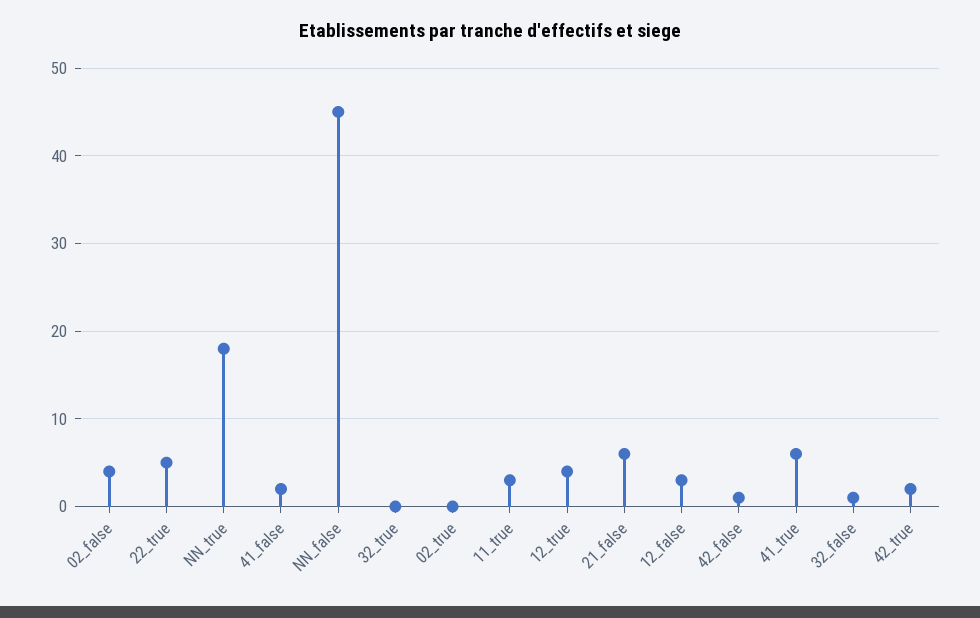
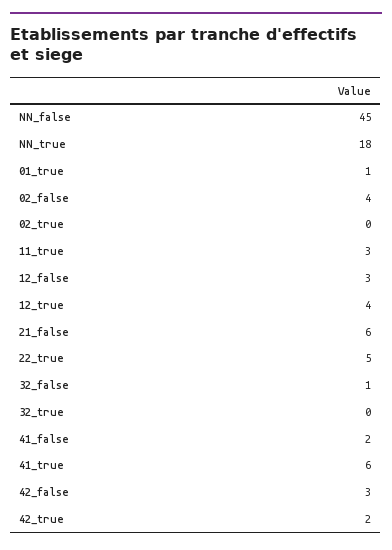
  {
    "02_false": 4,
    "22_true": 5,
    "NN_true": 18,
    "41_false": 2,
    "NN_false": 45,
    "32_true": 0,
    "02_true": 0,
    "11_true": 3,
    "12_true": 4,
    "21_false": 6,
    "12_false": 3,
-   "42_false": 1,
+   "42_false": 3,
    "41_true": 6,
    "32_false": 1,
-   "42_true": 2
+   "42_true": 2,
+   "01_true": 1
  }

